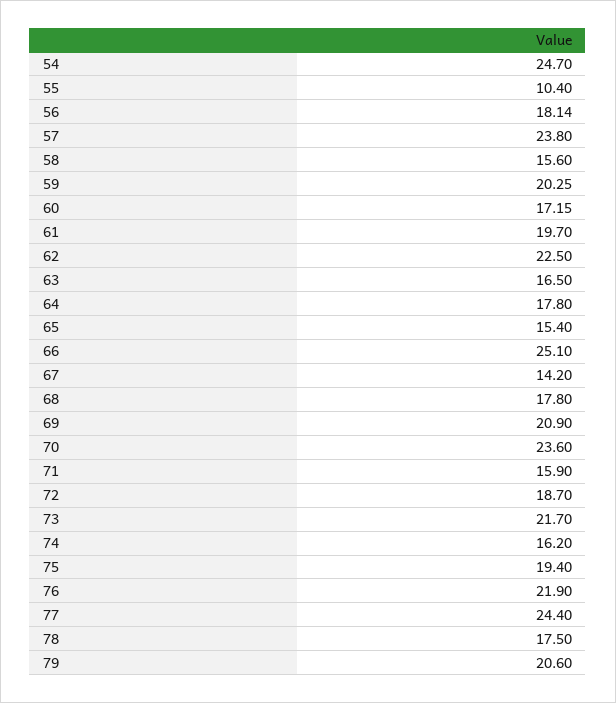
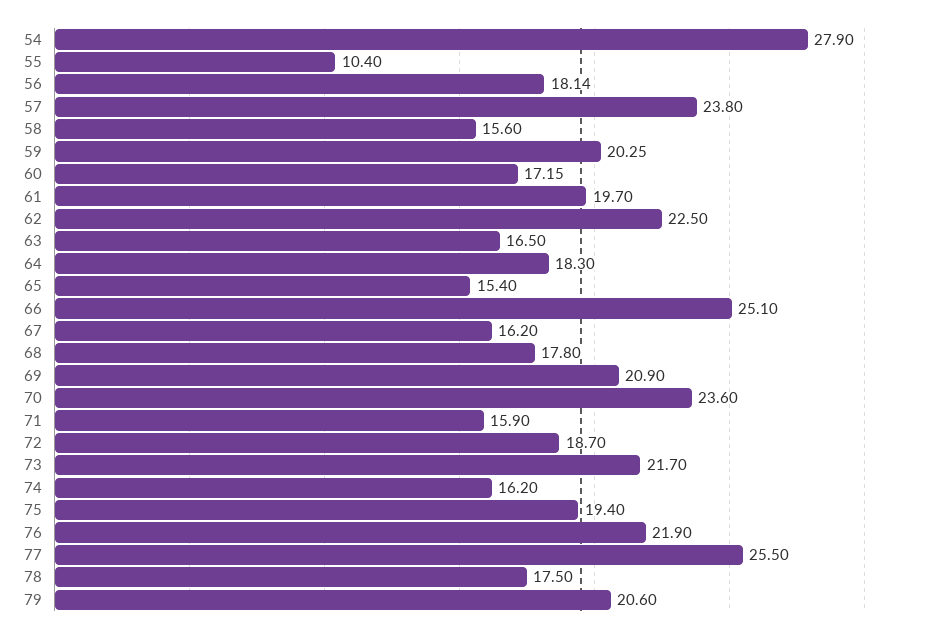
  {
-   "54": 24.7,
+   "54": 27.9,
    "55": 10.4,
    "56": 18.14,
    "57": 23.8,
    "58": 15.6,
    "59": 20.25,
    "60": 17.15,
    "61": 19.7,
    "62": 22.5,
    "63": 16.5,
-   "64": 17.8,
+   "64": 18.3,
    "65": 15.4,
    "66": 25.1,
-   "67": 14.2,
+   "67": 16.2,
    "68": 17.8,
    "69": 20.9,
    "70": 23.6,
    "71": 15.9,
    "72": 18.7,
    "73": 21.7,
    "74": 16.2,
    "75": 19.4,
    "76": 21.9,
-   "77": 24.4,
+   "77": 25.5,
    "78": 17.5,
    "79": 20.6
  }

